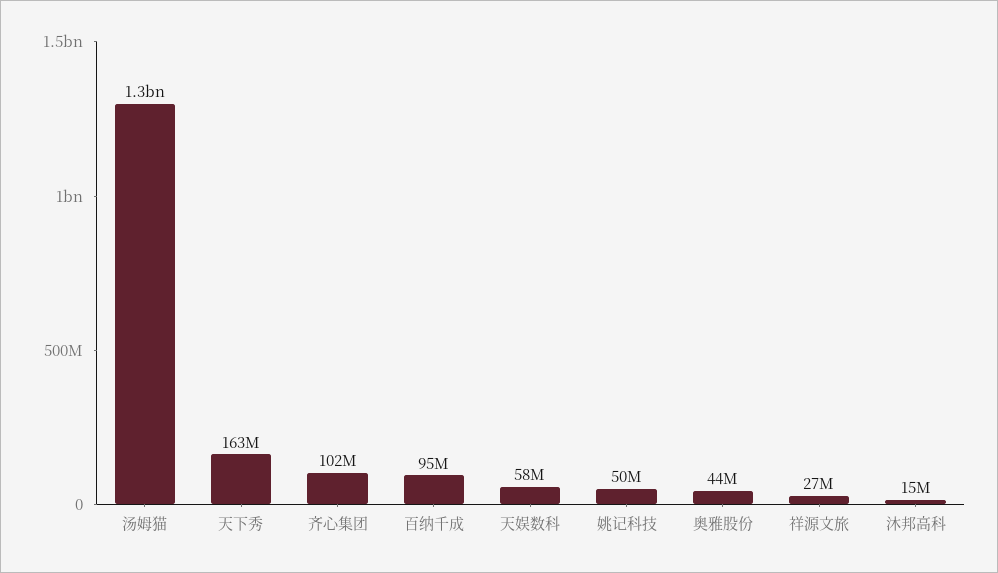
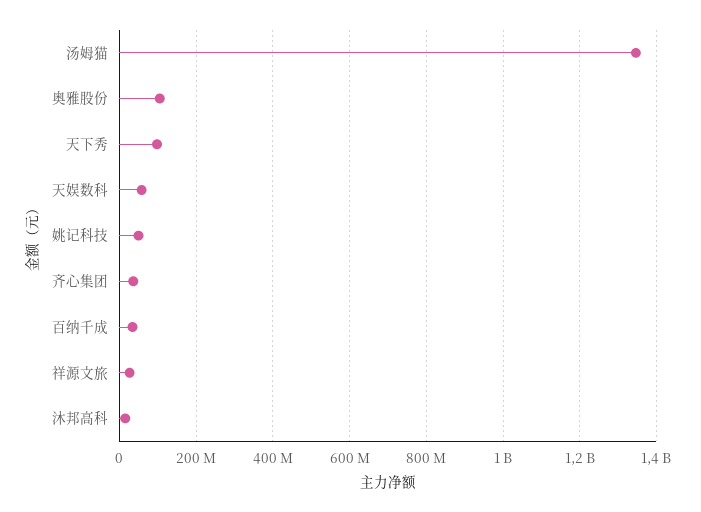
  {
    "汤姆猫": 1300000000,
-   "天下秀": 163000000,
+   "天下秀": 100000000,
-   "齐心集团": 102000000,
+   "齐心集团": 40000000,
-   "百纳千成": 95000000,
+   "百纳千成": 40000000,
    "天娱数科": 58000000,
    "姚记科技": 50000000,
-   "奥雅股份": 44000000,
+   "奥雅股份": 100000000,
    "祥源文旅": 27000000,
    "沐邦高科": 15000000
  }

